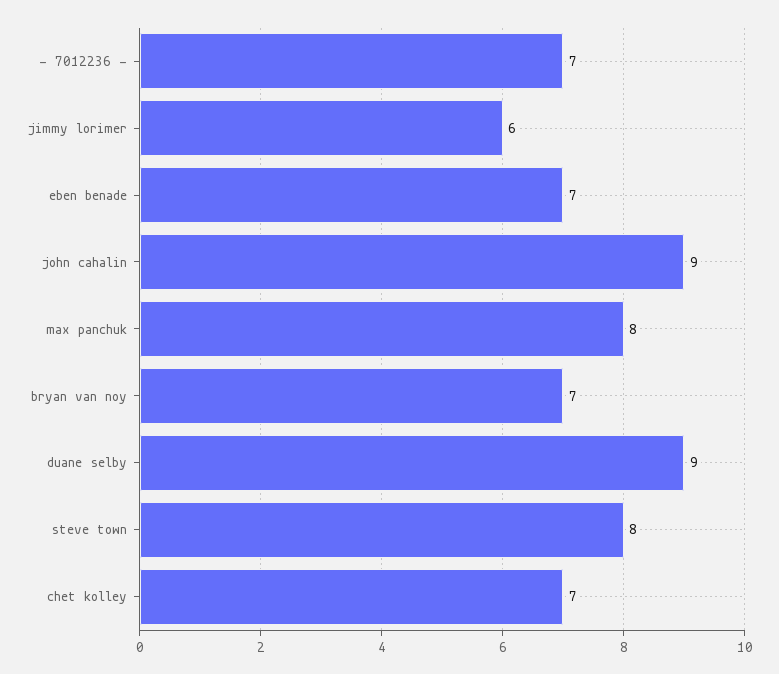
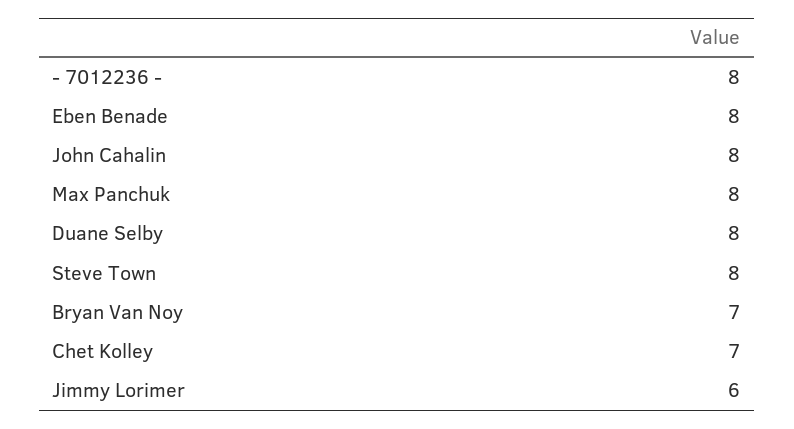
  {
-   "- 7012236 -": 7,
+   "- 7012236 -": 8,
    "jimmy lorimer": 6,
-   "eben benade": 7,
+   "eben benade": 8,
-   "john cahalin": 9,
+   "john cahalin": 8,
    "max panchuk": 8,
    "bryan van noy": 7,
-   "duane selby": 9,
+   "duane selby": 8,
    "steve town": 8,
    "chet kolley": 7
  }

